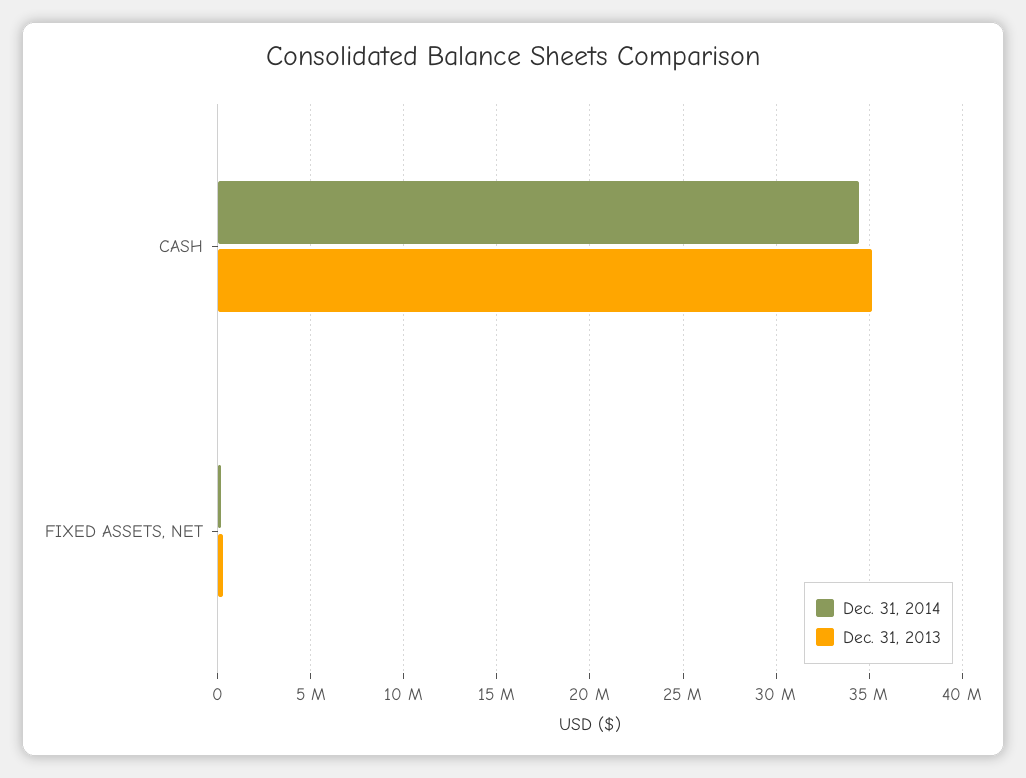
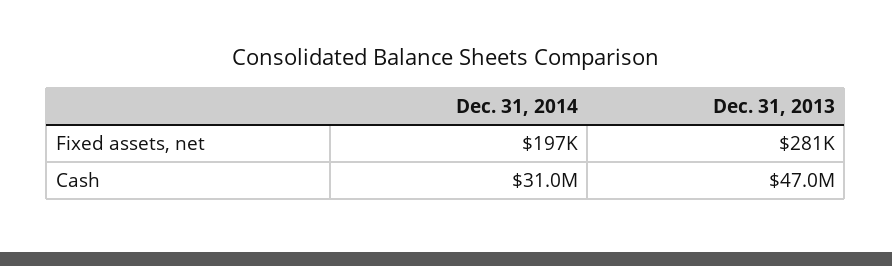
  {
    "Dec. 31, 2014": {
-     "CASH": 34500000,
+     "CASH": 31000000,
      "FIXED ASSETS, NET": 197000
    },
    "Dec. 31, 2013": {
-     "CASH": 35000000,
+     "CASH": 47000000,
      "FIXED ASSETS, NET": 281000
    }
  }

